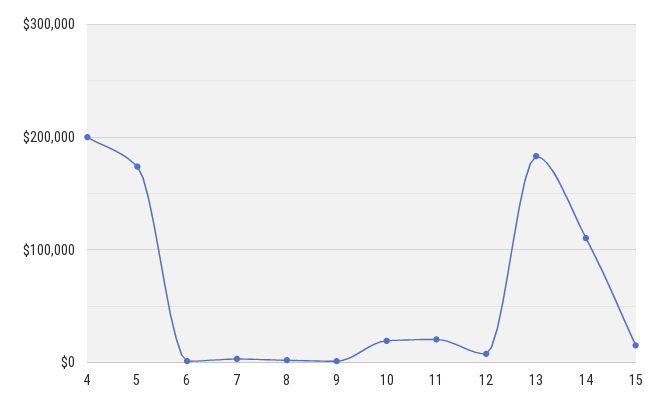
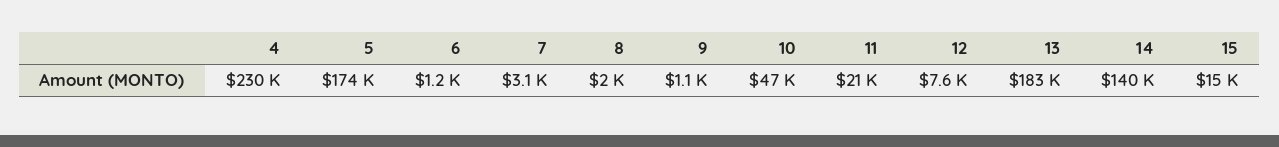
  {
-   "4": 200000,
+   "4": 230000,
    "5": 174000,
    "6": 1200,
    "7": 3100,
    "8": 2000,
    "9": 1100,
-   "10": 20000,
+   "10": 47000,
    "11": 21000,
    "12": 7600,
    "13": 183000,
-   "14": 110000,
+   "14": 140000,
    "15": 15000
  }

